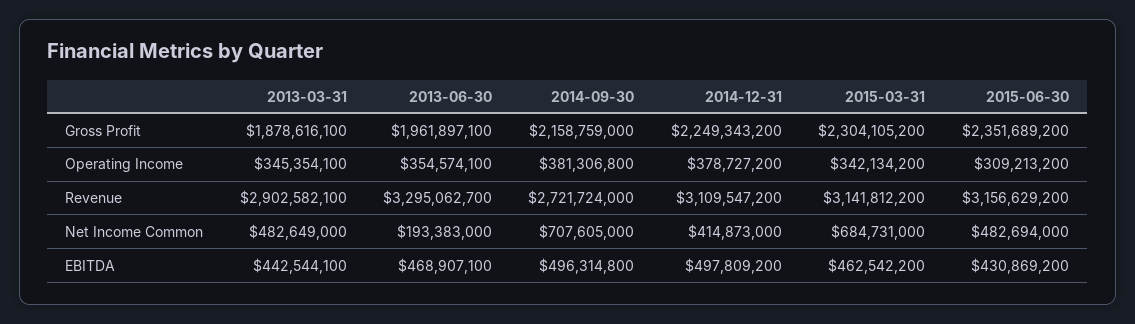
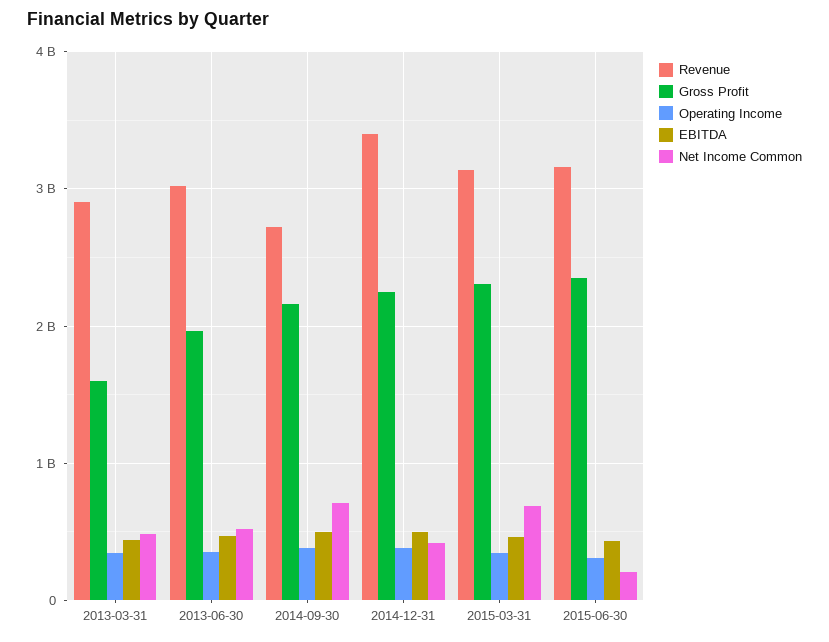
  {
    "Gross Profit": {
-     "2013-03-31": 1878616100,
+     "2013-03-31": 1600000000,
      "2013-06-30": 1961897100,
      "2014-09-30": 2158759000,
      "2014-12-31": 2249343200,
      "2015-03-31": 2304105200,
      "2015-06-30": 2351689200
    },
    "Operating Income": {
      "2013-03-31": 345354100,
      "2013-06-30": 354574100,
      "2014-09-30": 381306800,
      "2014-12-31": 378727200,
      "2015-03-31": 342134200,
      "2015-06-30": 309213200
    },
    "Revenue": {
      "2013-03-31": 2902582100,
-     "2013-06-30": 3295062700,
+     "2013-06-30": 3000000000,
      "2014-09-30": 2721724000,
-     "2014-12-31": 3109547200,
+     "2014-12-31": 3400000000,
      "2015-03-31": 3141812200,
      "2015-06-30": 3156629200
    },
    "Net Income Common": {
      "2013-03-31": 482649000,
-     "2013-06-30": 193383000,
+     "2013-06-30": 500000000,
      "2014-09-30": 707605000,
      "2014-12-31": 414873000,
      "2015-03-31": 684731000,
-     "2015-06-30": 482694000
+     "2015-06-30": 200000000
    },
    "EBITDA": {
      "2013-03-31": 442544100,
      "2013-06-30": 468907100,
      "2014-09-30": 496314800,
      "2014-12-31": 497809200,
      "2015-03-31": 462542200,
      "2015-06-30": 430869200
    }
  }

